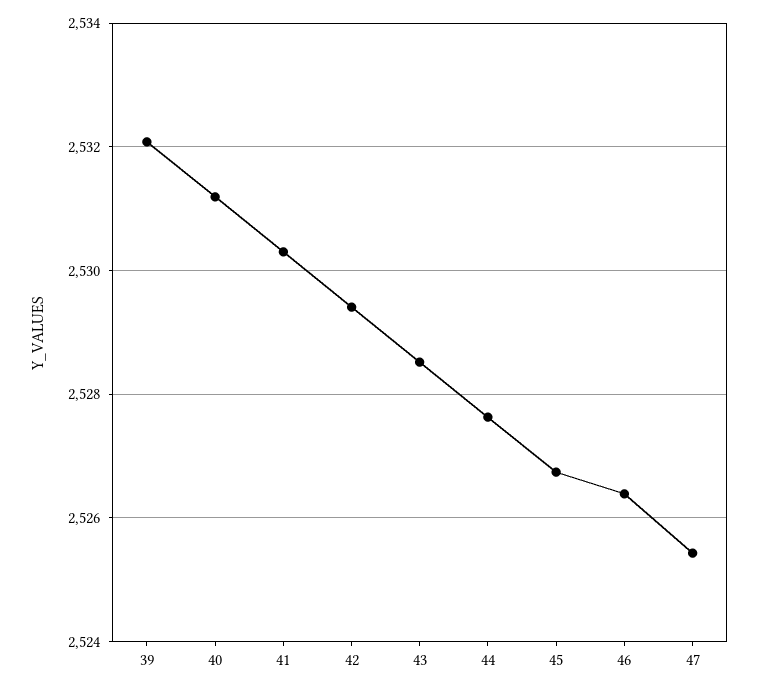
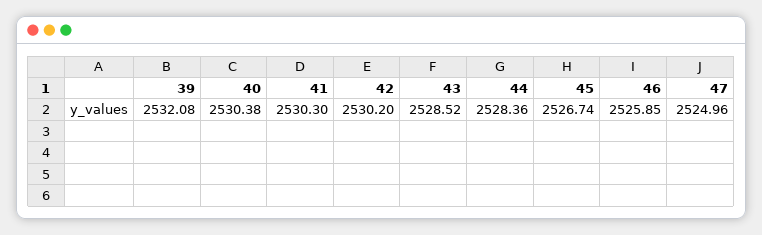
  {
    "39": 2532.08,
-   "40": 2531.2,
+   "40": 2530.38,
    "41": 2530.3,
-   "42": 2529.4,
+   "42": 2530.2,
    "43": 2528.52,
-   "44": 2527.6,
+   "44": 2528.36,
    "45": 2526.74,
-   "46": 2526.4,
+   "46": 2525.85,
-   "47": 2525.4
+   "47": 2524.96
  }

